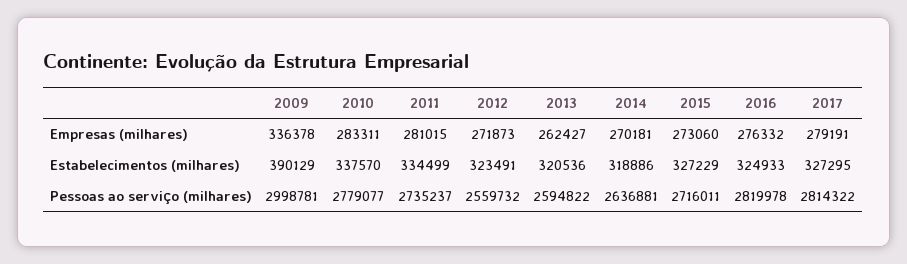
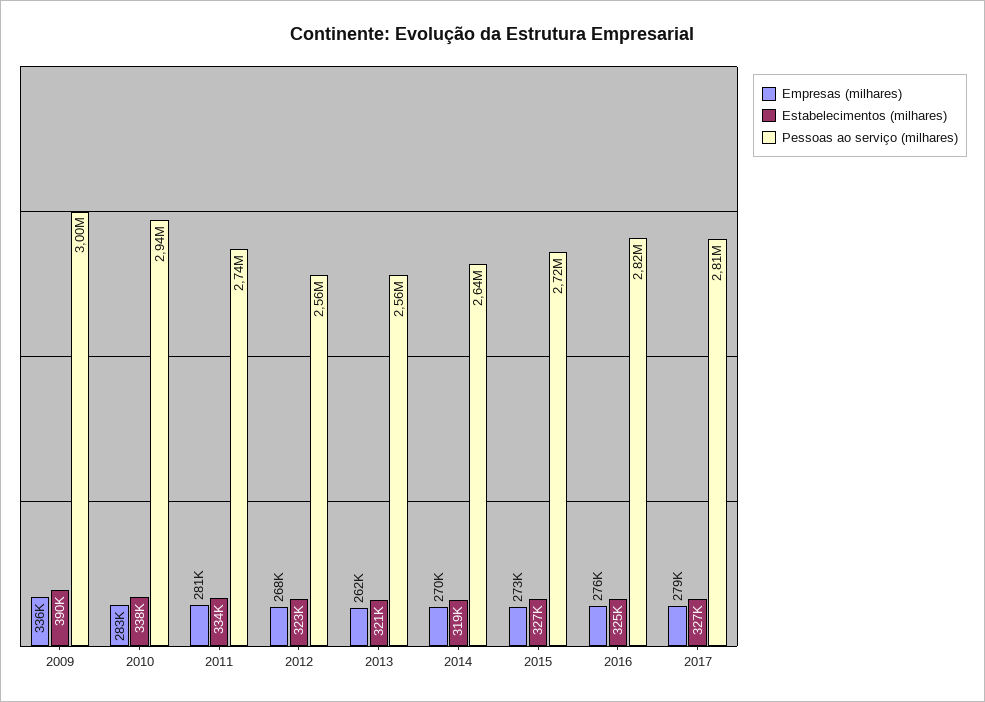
  {
    "Empresas (milhares)": {
      "2009": 336378,
      "2010": 283311,
      "2011": 281015,
-     "2012": 271873,
+     "2012": 268000,
      "2013": 262427,
      "2014": 270181,
      "2015": 273060,
      "2016": 276332,
      "2017": 279191
    },
    "Estabelecimentos (milhares)": {
      "2009": 390129,
      "2010": 337570,
      "2011": 334499,
      "2012": 323491,
      "2013": 320536,
      "2014": 318886,
      "2015": 327229,
      "2016": 324933,
      "2017": 327295
    },
    "Pessoas ao serviço (milhares)": {
      "2009": 2998781,
-     "2010": 2779077,
+     "2010": 2940000,
      "2011": 2735237,
      "2012": 2559732,
-     "2013": 2594822,
+     "2013": 2560000,
      "2014": 2636881,
      "2015": 2716011,
      "2016": 2819978,
      "2017": 2814322
    }
  }

